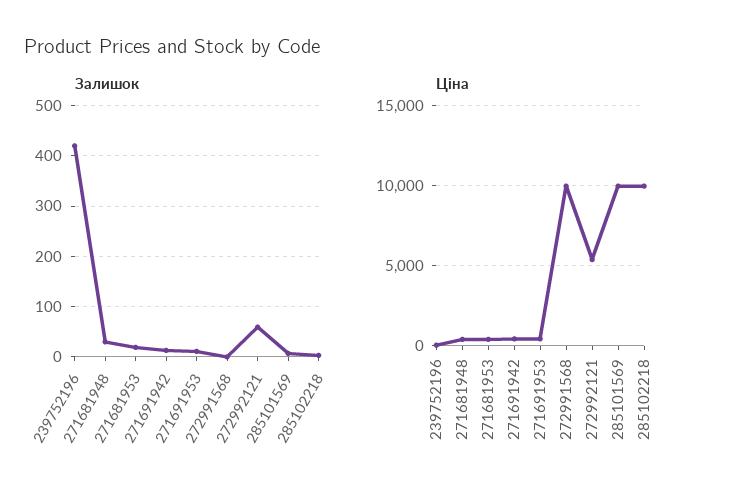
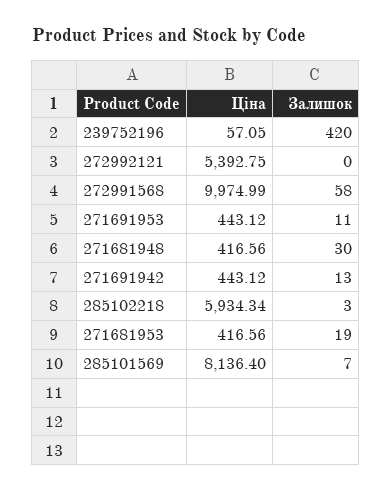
  {
    "Залишок": {
      "239752196": 420,
      "271681948": 30,
      "271681953": 19,
      "271691942": 13,
      "271691953": 11,
-     "272991568": 0,
+     "272991568": 58,
-     "272992121": 60,
+     "272992121": 0,
      "285101569": 7,
      "285102218": 3
    },
    "Ціна": {
      "239752196": 57.05,
      "271681948": 416.56,
      "271681953": 416.56,
      "271691942": 443.12,
      "271691953": 443.12,
      "272991568": 9974.99,
      "272992121": 5392.75,
-     "285101569": 10000,
+     "285101569": 8136.4,
-     "285102218": 10000
+     "285102218": 5934.34
    }
  }

